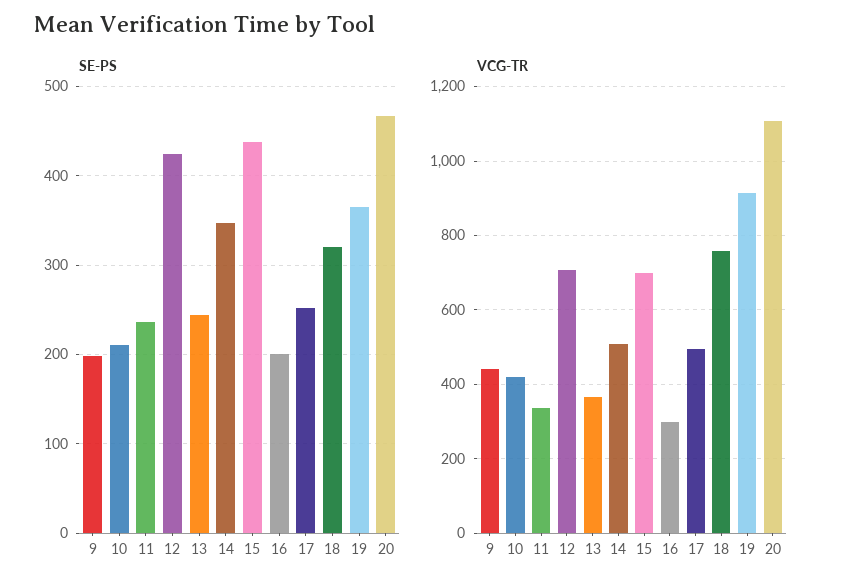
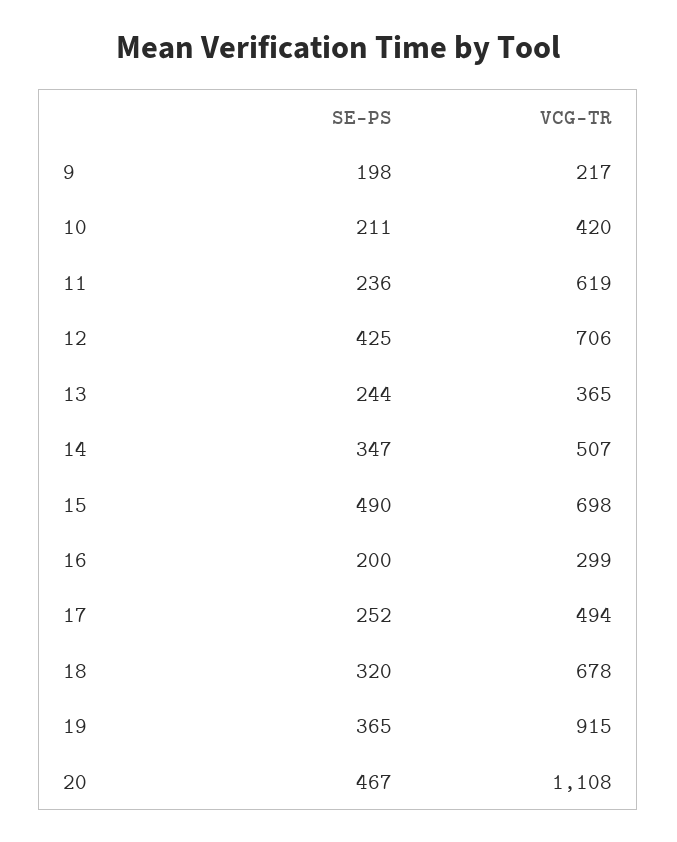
  {
    "SE-PS": {
      "9": 198,
      "10": 211,
      "11": 236,
      "12": 425,
      "13": 244,
      "14": 347,
-     "15": 440,
+     "15": 490,
      "16": 200,
      "17": 252,
      "18": 320,
      "19": 365,
      "20": 467
    },
    "VCG-TR": {
-     "9": 440,
+     "9": 217,
      "10": 420,
-     "11": 340,
+     "11": 619,
      "12": 706,
      "13": 365,
      "14": 507,
      "15": 698,
      "16": 299,
      "17": 494,
-     "18": 760,
+     "18": 678,
      "19": 915,
      "20": 1108
    }
  }

